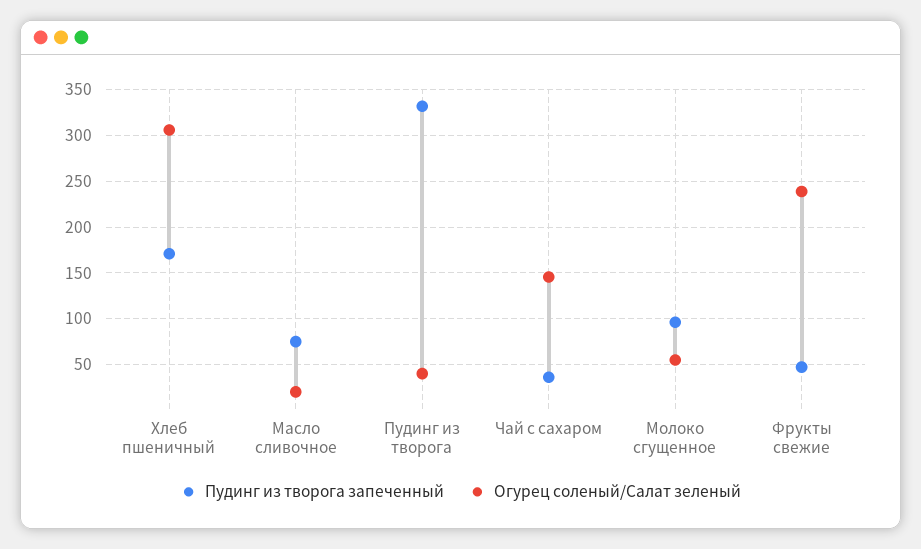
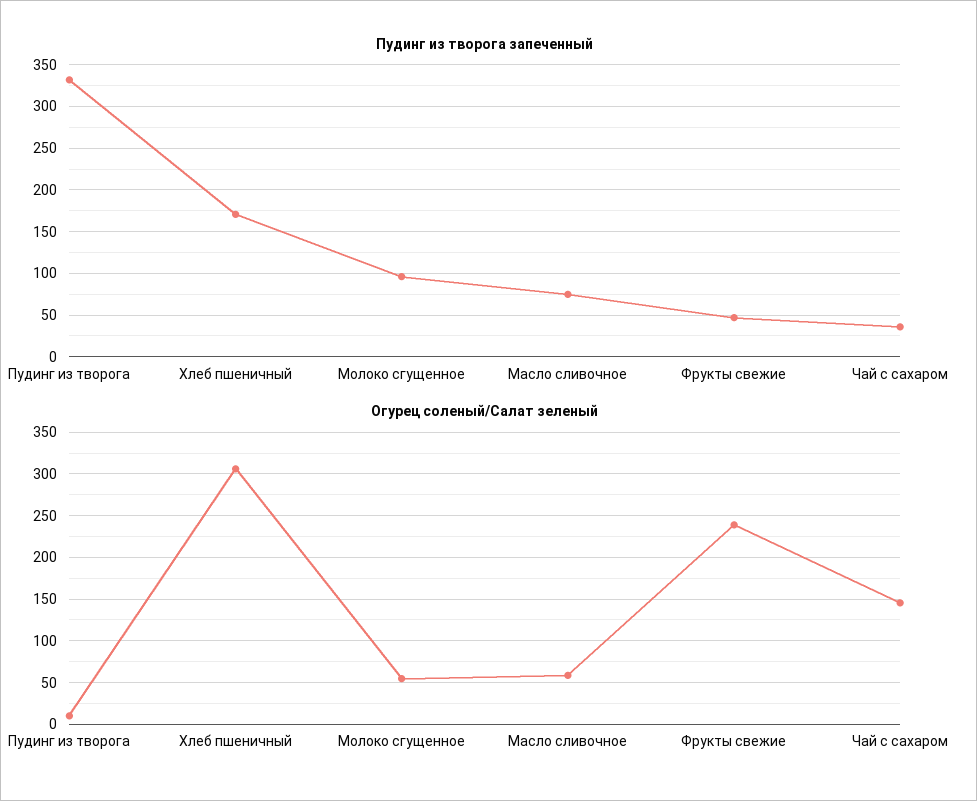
  {
    "Пудинг из творога запеченный": {
      "Хлеб пшеничный": 170,
      "Масло сливочное": 70,
      "Пудинг из творога": 330,
      "Чай с сахаром": 40,
      "Молоко сгущенное": 100,
      "Фрукты свежие": 50
    },
    "Огурец соленый/Салат зеленый": {
      "Хлеб пшеничный": 310,
-     "Масло сливочное": 20,
+     "Масло сливочное": 60,
-     "Пудинг из творога": 40,
+     "Пудинг из творога": 10,
      "Чай с сахаром": 150,
      "Молоко сгущенное": 50,
      "Фрукты свежие": 240
    }
  }

